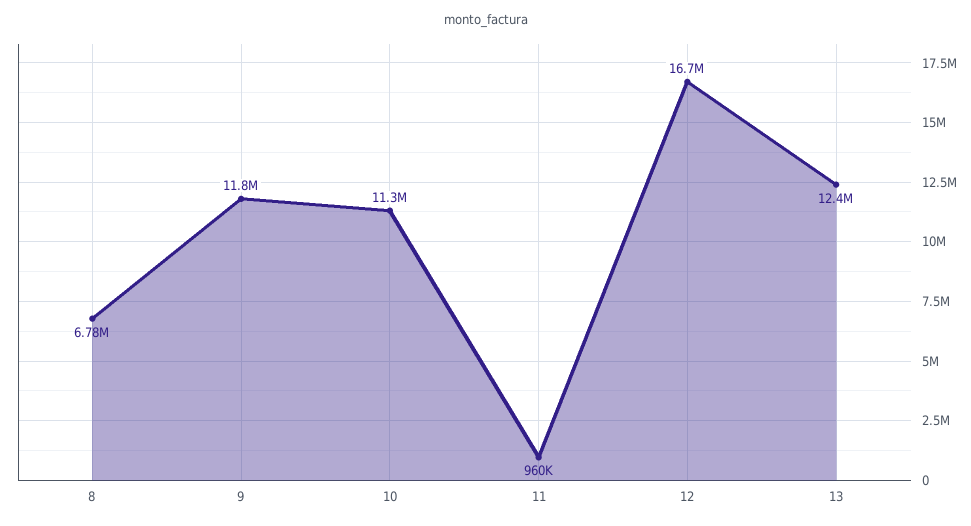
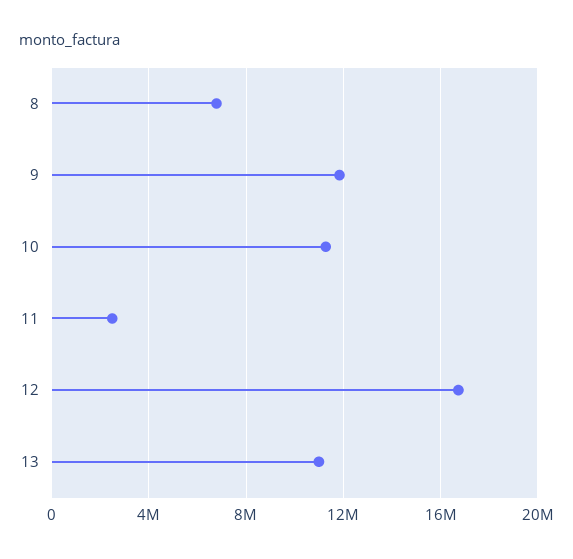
  {
    "8": 6780000,
    "9": 11800000,
    "10": 11300000,
-   "11": 960000,
+   "11": 2500000,
    "12": 16700000,
-   "13": 12400000
+   "13": 11000000
  }

